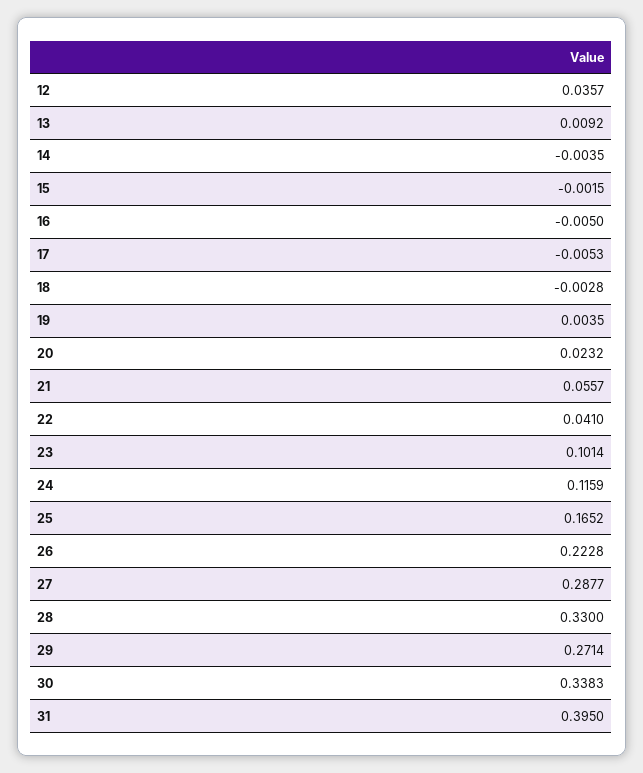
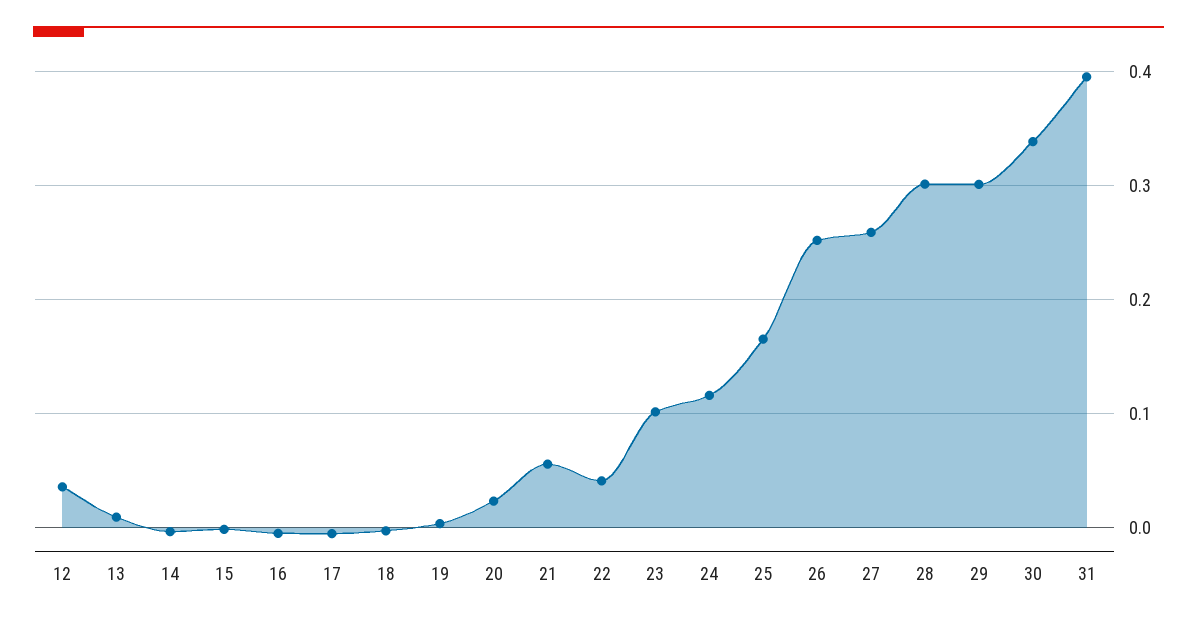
  {
    "12": 0.0357,
    "13": 0.0092,
    "14": -0.0035,
    "15": -0.0015,
    "16": -0.005,
    "17": -0.0053,
    "18": -0.0028,
    "19": 0.0035,
    "20": 0.0232,
    "21": 0.0557,
    "22": 0.041,
    "23": 0.1014,
    "24": 0.1159,
    "25": 0.1652,
-   "26": 0.2228,
+   "26": 0.25,
-   "27": 0.2877,
+   "27": 0.26,
-   "28": 0.33,
+   "28": 0.3,
-   "29": 0.2714,
+   "29": 0.3,
    "30": 0.3383,
    "31": 0.395
  }

